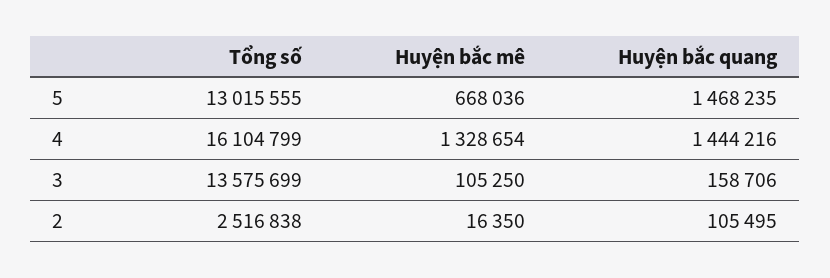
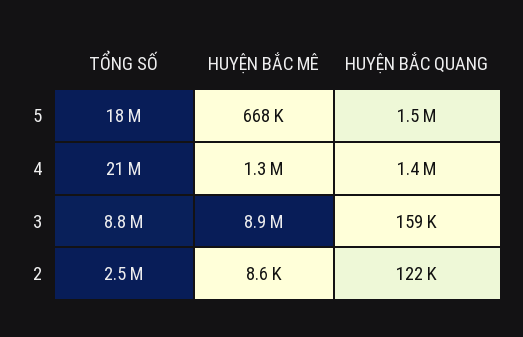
  {
    "Tổng số": {
-     "5": 13015555,
+     "5": 18000000,
-     "4": 16104799,
+     "4": 21000000,
-     "3": 13575699,
+     "3": 8800000,
      "2": 2516838
    },
    "Huyện bắc mê": {
      "5": 668036,
      "4": 1328654,
-     "3": 105250,
+     "3": 8900000,
-     "2": 16350
+     "2": 8600
    },
    "Huyện bắc quang": {
      "5": 1468235,
      "4": 1444216,
      "3": 158706,
-     "2": 105495
+     "2": 122000
    }
  }

